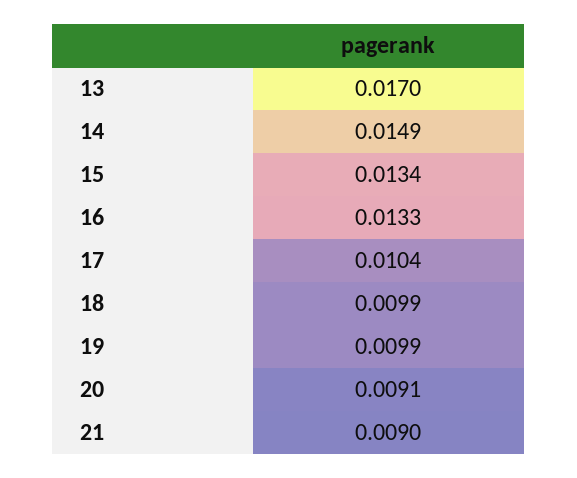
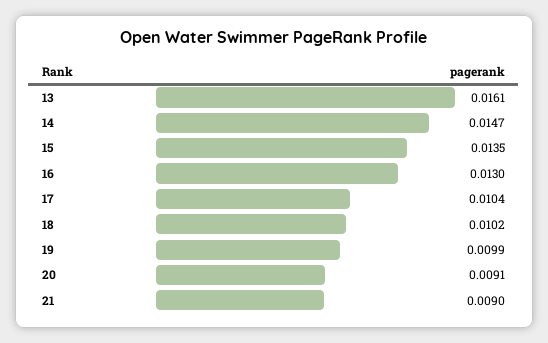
  {
-   "13": 0.017,
+   "13": 0.0161,
-   "14": 0.0149,
+   "14": 0.0147,
-   "15": 0.0134,
+   "15": 0.0135,
-   "16": 0.0133,
+   "16": 0.013,
    "17": 0.0104,
-   "18": 0.0099,
+   "18": 0.0102,
    "19": 0.0099,
    "20": 0.0091,
    "21": 0.009
  }

